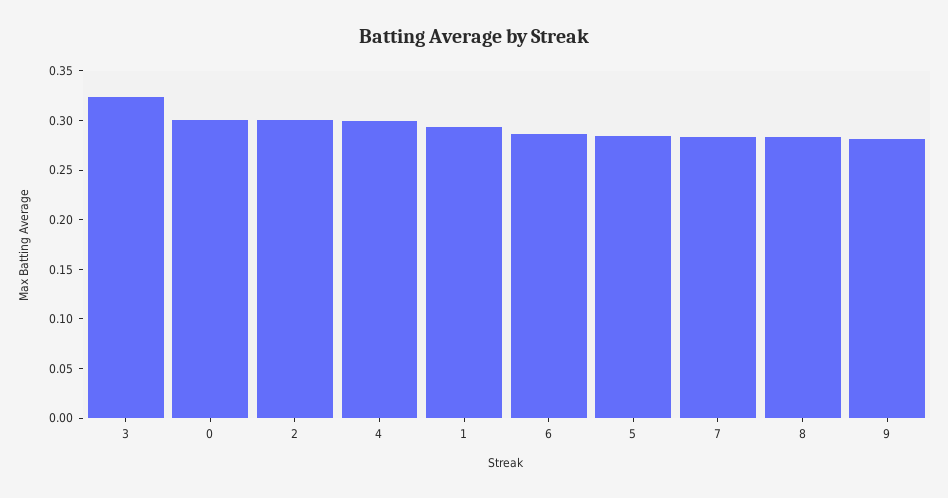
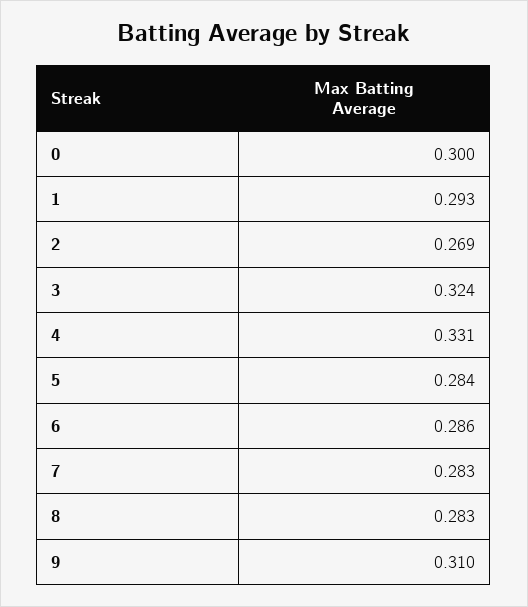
  {
    "3": 0.324,
    "0": 0.3,
-   "2": 0.3,
+   "2": 0.269,
-   "4": 0.3,
+   "4": 0.331,
    "1": 0.293,
    "6": 0.286,
    "5": 0.284,
    "7": 0.283,
    "8": 0.283,
-   "9": 0.28
+   "9": 0.31
  }

